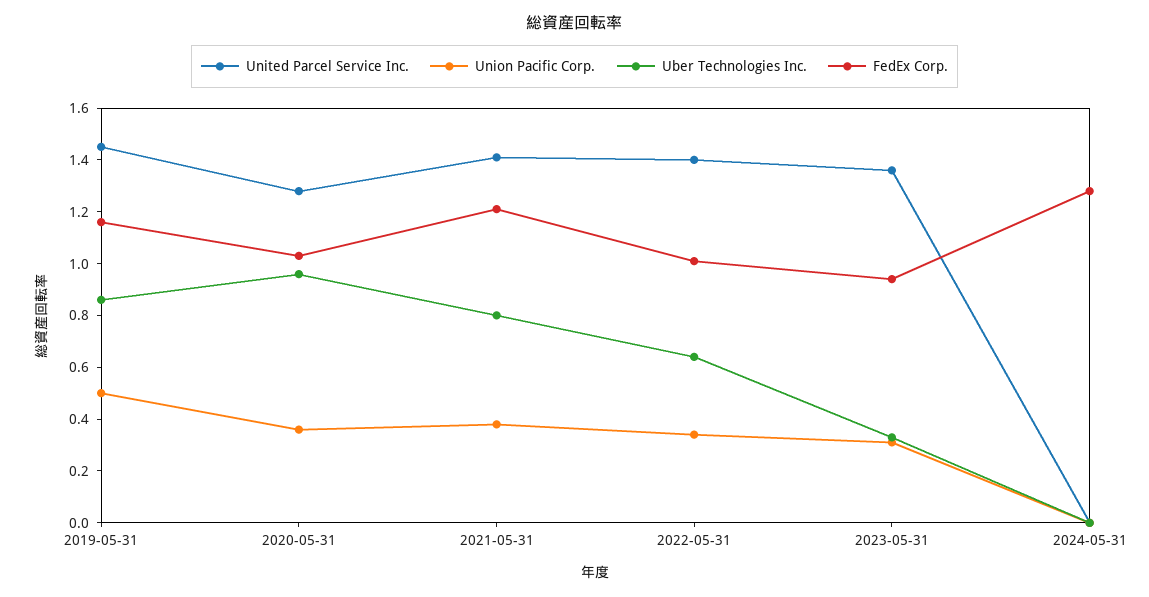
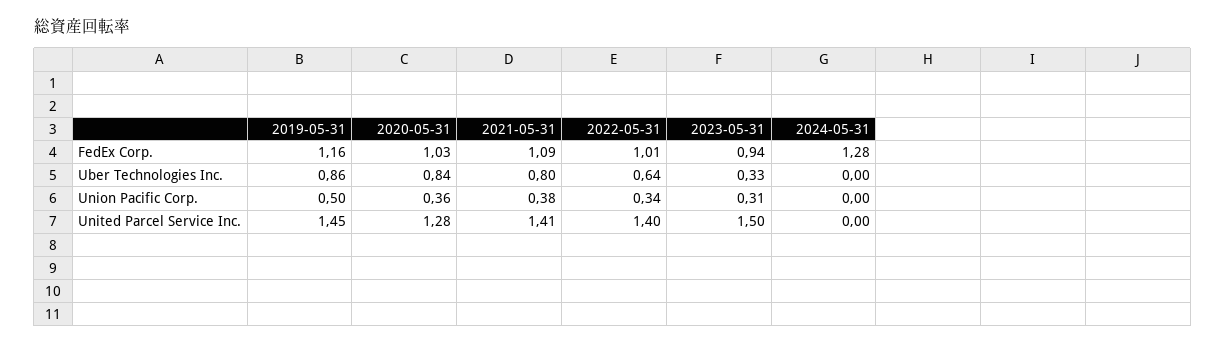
  {
    "United Parcel Service Inc.": {
      "2019-05-31": 1.45,
      "2020-05-31": 1.28,
      "2021-05-31": 1.41,
      "2022-05-31": 1.4,
-     "2023-05-31": 1.35,
+     "2023-05-31": 1.5,
      "2024-05-31": 0
    },
    "Union Pacific Corp.": {
      "2019-05-31": 0.5,
      "2020-05-31": 0.36,
      "2021-05-31": 0.38,
      "2022-05-31": 0.34,
      "2023-05-31": 0.31,
      "2024-05-31": 0
    },
    "Uber Technologies Inc.": {
      "2019-05-31": 0.86,
-     "2020-05-31": 0.95,
+     "2020-05-31": 0.84,
      "2021-05-31": 0.8,
      "2022-05-31": 0.64,
      "2023-05-31": 0.33,
      "2024-05-31": 0
    },
    "FedEx Corp.": {
      "2019-05-31": 1.16,
      "2020-05-31": 1.03,
-     "2021-05-31": 1.2,
+     "2021-05-31": 1.09,
      "2022-05-31": 1.01,
      "2023-05-31": 0.94,
      "2024-05-31": 1.28
    }
  }

